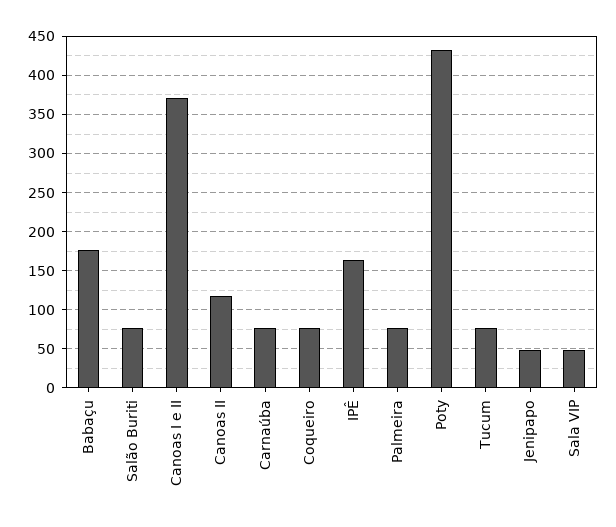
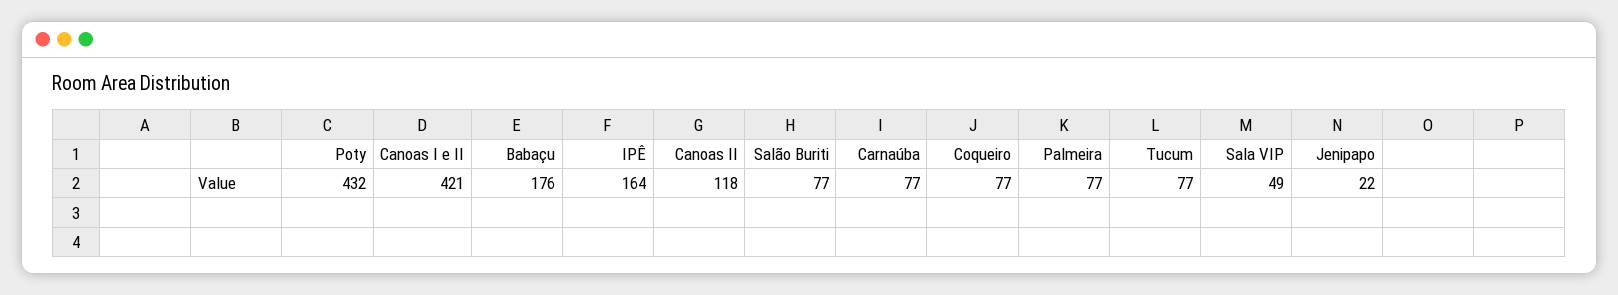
  {
    "Babaçu": 176,
    "Salão Buriti": 77,
-   "Canoas I e II": 370,
+   "Canoas I e II": 421,
    "Canoas II": 118,
    "Carnaúba": 77,
    "Coqueiro": 77,
    "IPÊ": 164,
    "Palmeira": 77,
    "Poty": 432,
    "Tucum": 77,
-   "Jenipapo": 50,
+   "Jenipapo": 22,
    "Sala VIP": 49
  }

